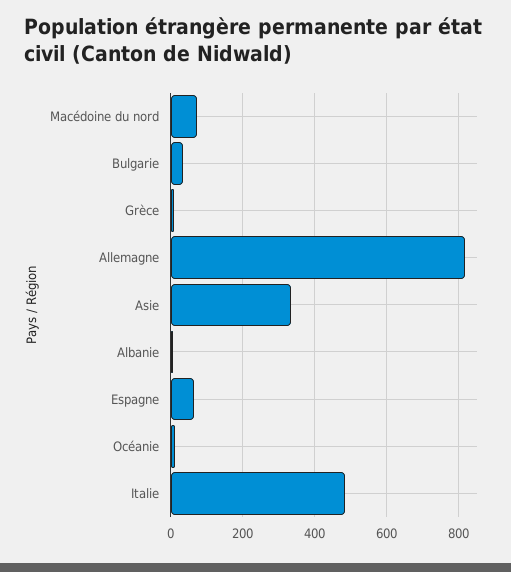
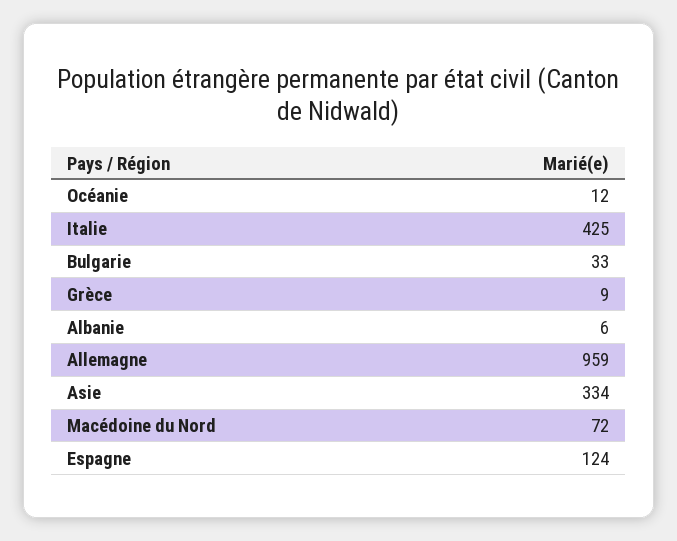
  {
    "Macédoine du nord": 72,
    "Bulgarie": 33,
    "Grèce": 9,
-   "Allemagne": 820,
+   "Allemagne": 959,
    "Asie": 334,
    "Albanie": 6,
-   "Espagne": 60,
+   "Espagne": 124,
    "Océanie": 12,
-   "Italie": 480
+   "Italie": 425
  }

